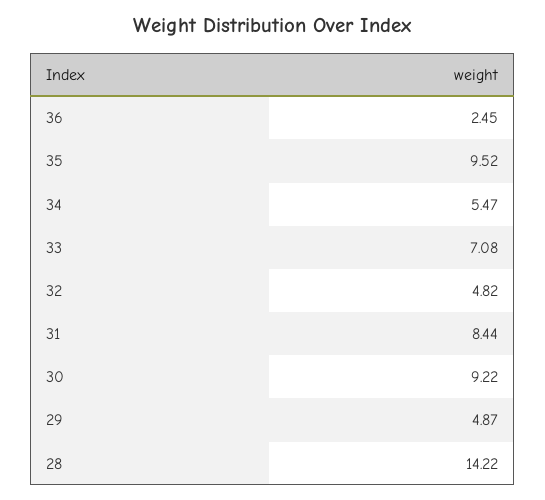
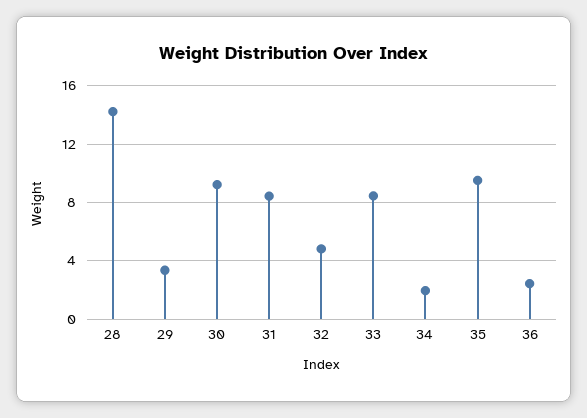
  {
    "36": 2.45,
    "35": 9.52,
-   "34": 5.47,
+   "34": 2,
-   "33": 7.08,
+   "33": 8.5,
    "32": 4.82,
    "31": 8.44,
    "30": 9.22,
-   "29": 4.87,
+   "29": 3.5,
    "28": 14.22
  }

